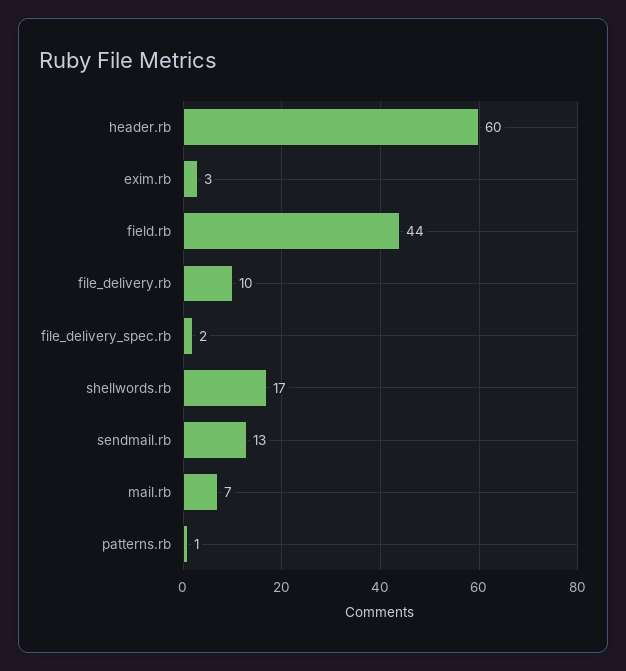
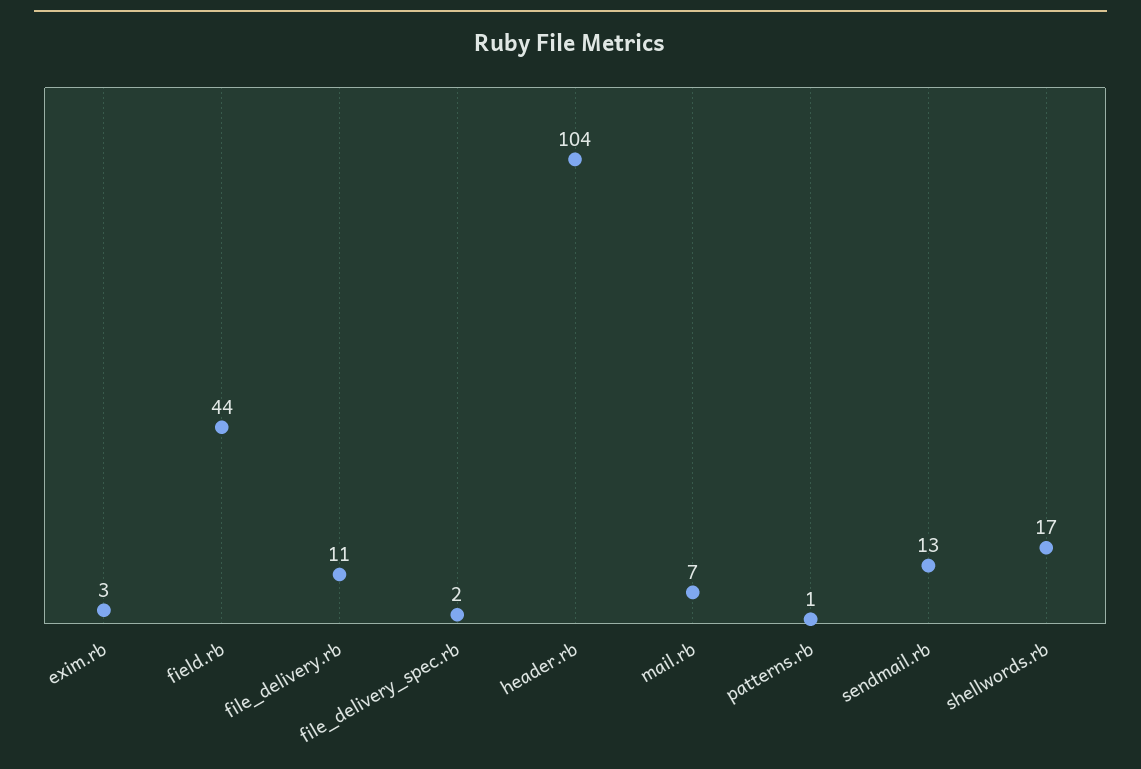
  {
-   "header.rb": 60,
+   "header.rb": 104,
    "exim.rb": 3,
    "field.rb": 44,
-   "file_delivery.rb": 10,
+   "file_delivery.rb": 11,
    "file_delivery_spec.rb": 2,
    "shellwords.rb": 17,
    "sendmail.rb": 13,
    "mail.rb": 7,
    "patterns.rb": 1
  }

